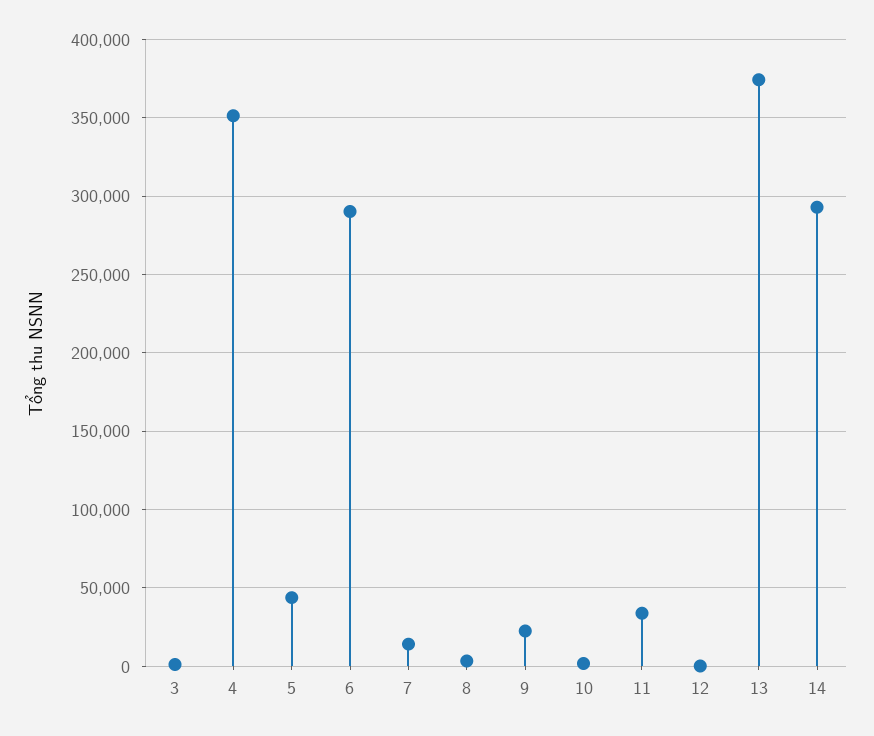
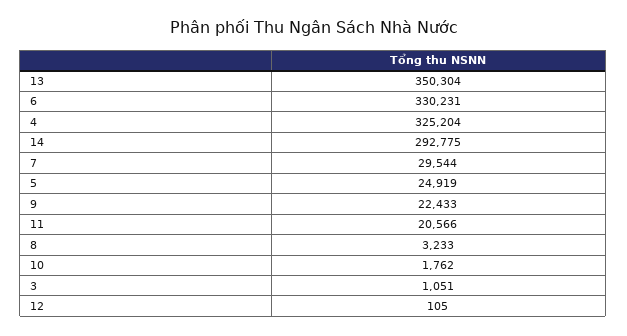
  {
    "3": 1051,
-   "4": 350000,
+   "4": 325204,
-   "5": 45000,
+   "5": 24919,
-   "6": 290000,
+   "6": 330231,
-   "7": 15000,
+   "7": 29544,
    "8": 3233,
    "9": 22433,
    "10": 1762,
-   "11": 35000,
+   "11": 20566,
    "12": 105,
-   "13": 375000,
+   "13": 350304,
    "14": 292775
  }

